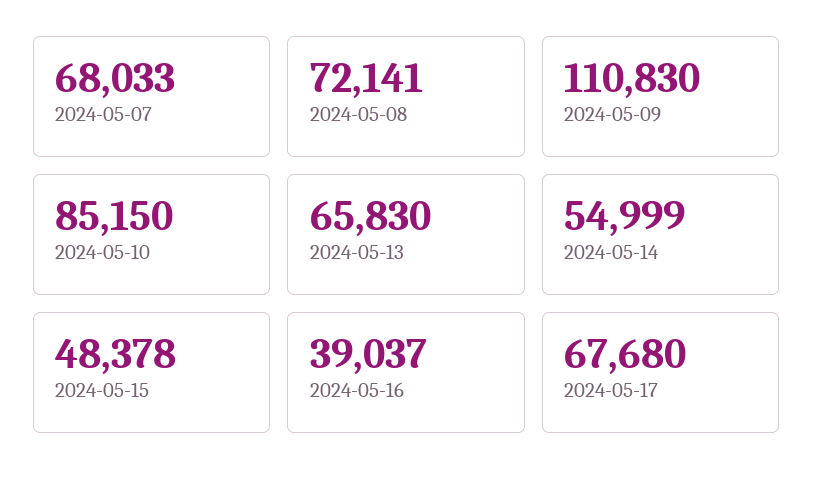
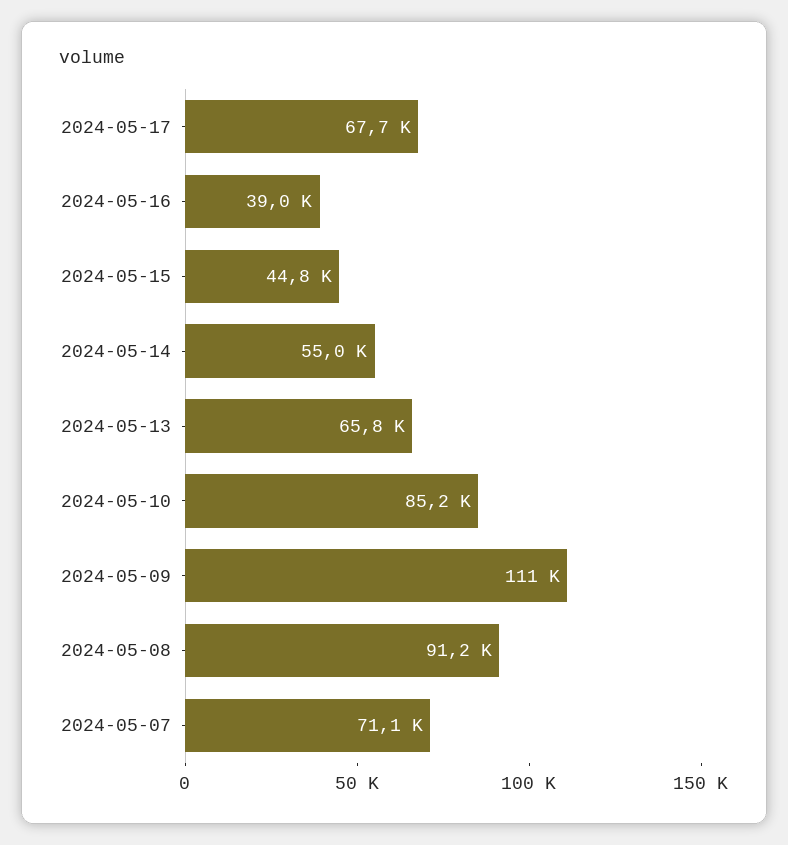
  {
-   "2024-05-07": 68033,
+   "2024-05-07": 71100,
-   "2024-05-08": 72141,
+   "2024-05-08": 91200,
    "2024-05-09": 110830,
    "2024-05-10": 85150,
    "2024-05-13": 65830,
    "2024-05-14": 54999,
-   "2024-05-15": 48378,
+   "2024-05-15": 44800,
    "2024-05-16": 39037,
    "2024-05-17": 67680
  }

